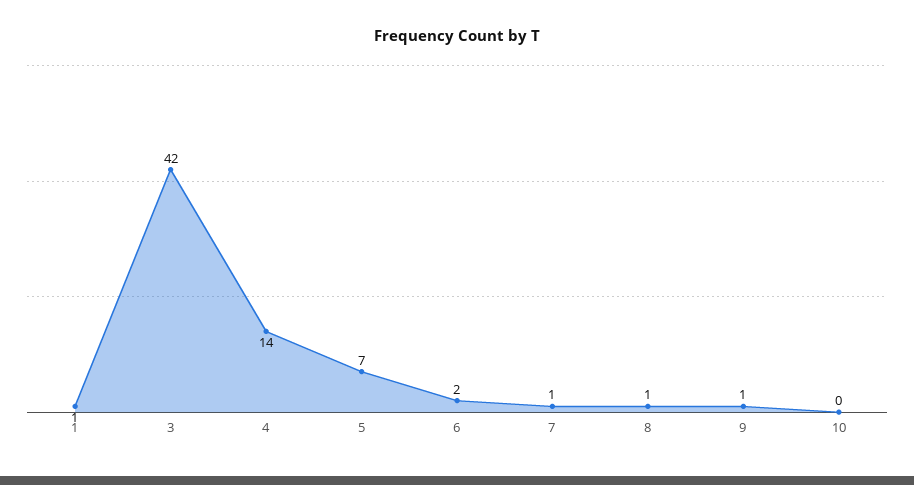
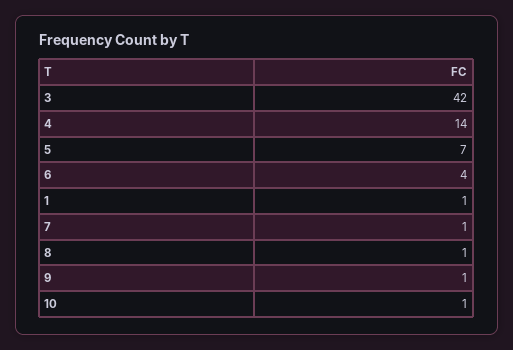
  {
    "1": 1,
    "3": 42,
    "4": 14,
    "5": 7,
-   "6": 2,
+   "6": 4,
    "7": 1,
    "8": 1,
    "9": 1,
-   "10": 0
+   "10": 1
  }

